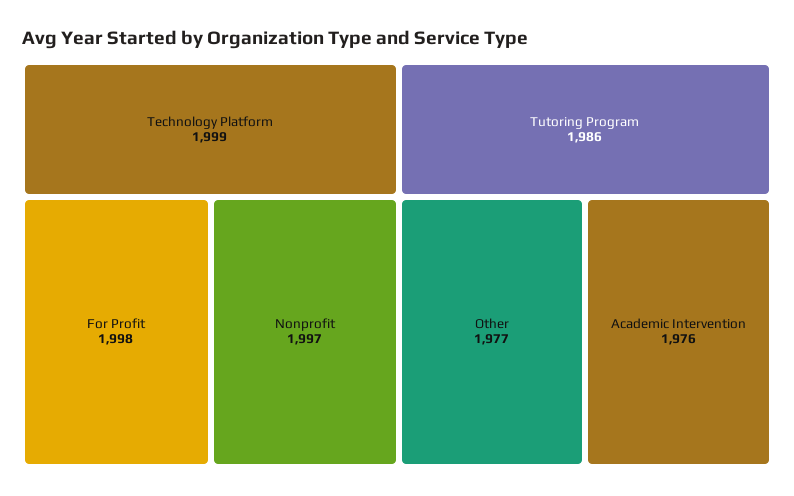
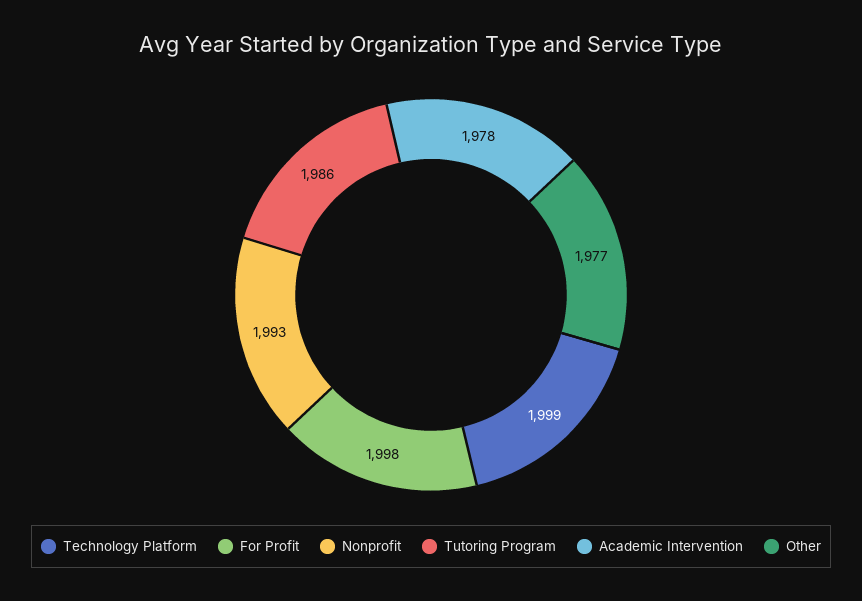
  {
    "Technology Platform": 1999,
    "For Profit": 1998,
-   "Nonprofit": 1997,
+   "Nonprofit": 1993,
    "Tutoring Program": 1986,
    "Other": 1977,
-   "Academic Intervention": 1976
+   "Academic Intervention": 1978
  }

